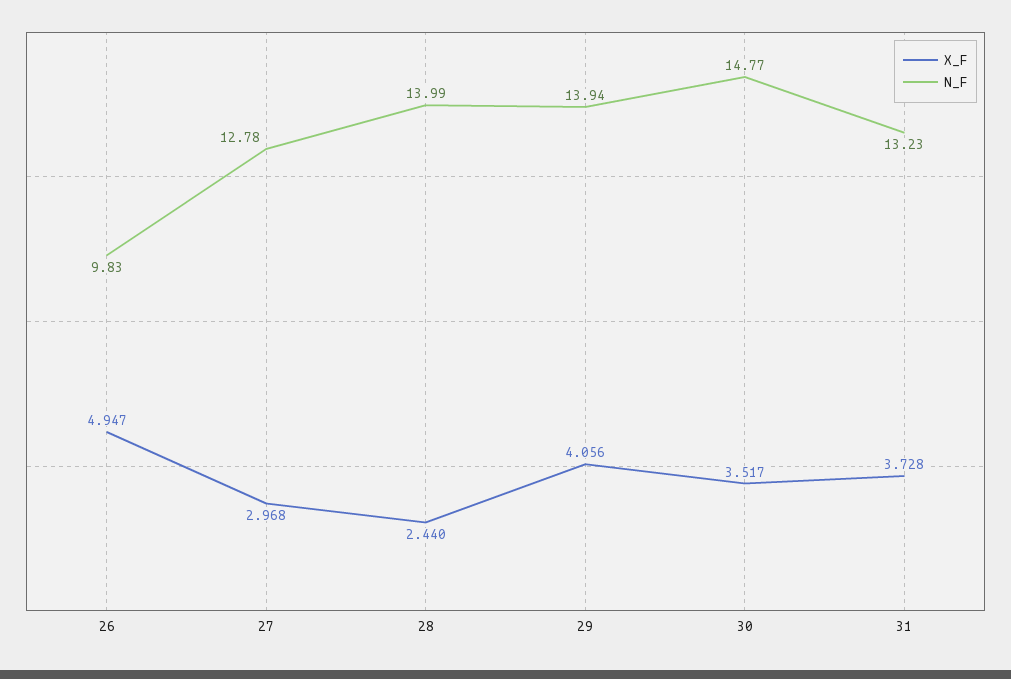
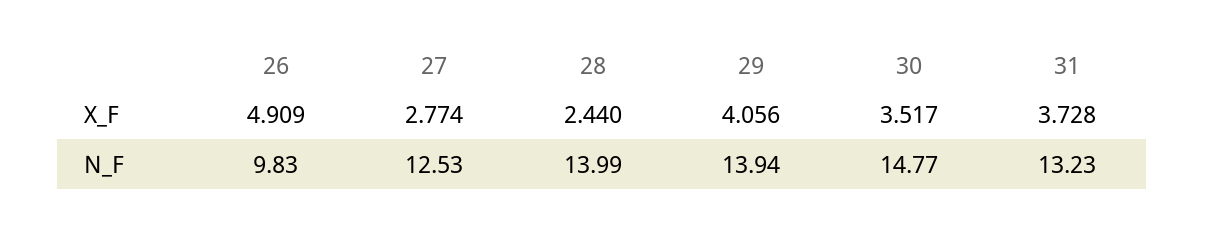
  {
    "X_F": {
-     "26": 4.947,
+     "26": 4.909,
-     "27": 2.968,
+     "27": 2.774,
      "28": 2.44,
      "29": 4.056,
      "30": 3.517,
      "31": 3.728
    },
    "N_F": {
      "26": 9.83,
-     "27": 12.78,
+     "27": 12.53,
      "28": 13.99,
      "29": 13.94,
      "30": 14.77,
      "31": 13.23
    }
  }

